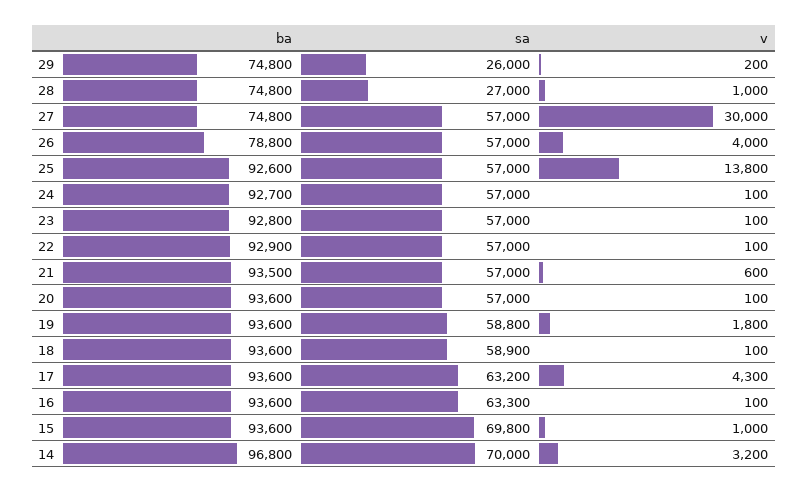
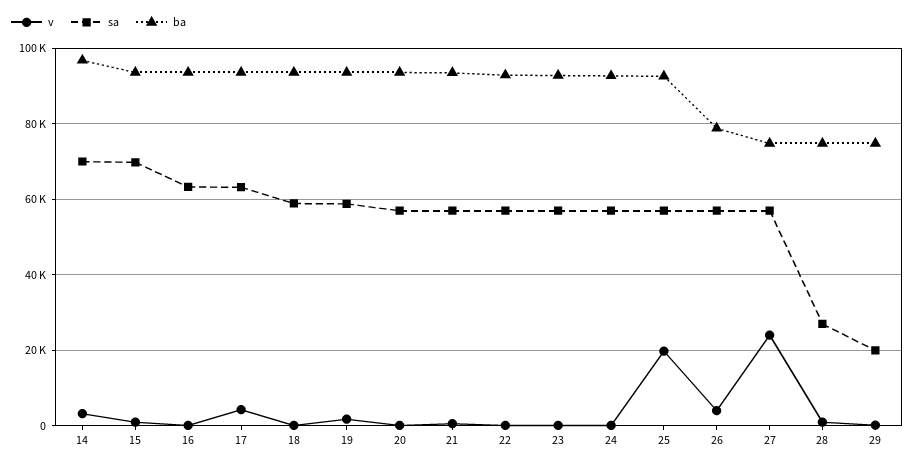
  {
    "ba": {
      "29": 74800,
      "28": 74800,
      "27": 74800,
      "26": 78800,
      "25": 92600,
      "24": 92700,
      "23": 92800,
      "22": 92900,
      "21": 93500,
      "20": 93600,
      "19": 93600,
      "18": 93600,
      "17": 93600,
      "16": 93600,
      "15": 93600,
      "14": 96800
    },
    "sa": {
-     "29": 26000,
+     "29": 20000,
      "28": 27000,
      "27": 57000,
      "26": 57000,
      "25": 57000,
      "24": 57000,
      "23": 57000,
      "22": 57000,
      "21": 57000,
      "20": 57000,
      "19": 58800,
      "18": 58900,
      "17": 63200,
      "16": 63300,
      "15": 69800,
      "14": 70000
    },
    "v": {
      "29": 200,
      "28": 1000,
-     "27": 30000,
+     "27": 24000,
      "26": 4000,
-     "25": 13800,
+     "25": 20000,
      "24": 100,
      "23": 100,
      "22": 100,
      "21": 600,
      "20": 100,
      "19": 1800,
      "18": 100,
      "17": 4300,
      "16": 100,
      "15": 1000,
      "14": 3200
    }
  }

